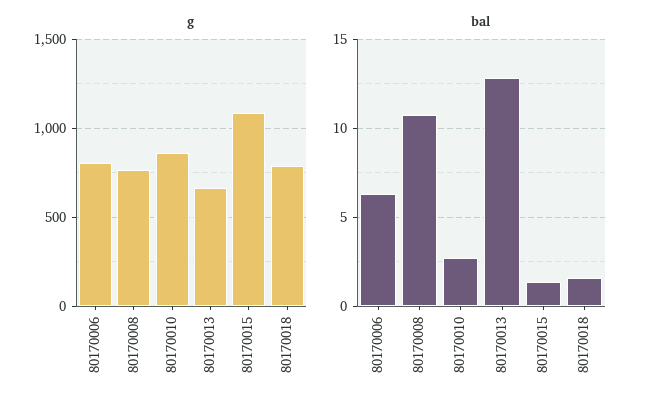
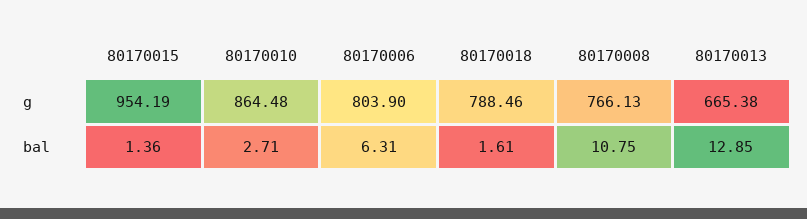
  {
    "g": {
      "80170006": 803.9,
      "80170008": 766.13,
      "80170010": 864.48,
      "80170013": 665.38,
-     "80170015": 1100,
+     "80170015": 954.19,
      "80170018": 788.46
    },
    "bal": {
      "80170006": 6.31,
      "80170008": 10.75,
      "80170010": 2.71,
      "80170013": 12.85,
      "80170015": 1.36,
      "80170018": 1.61
    }
  }

